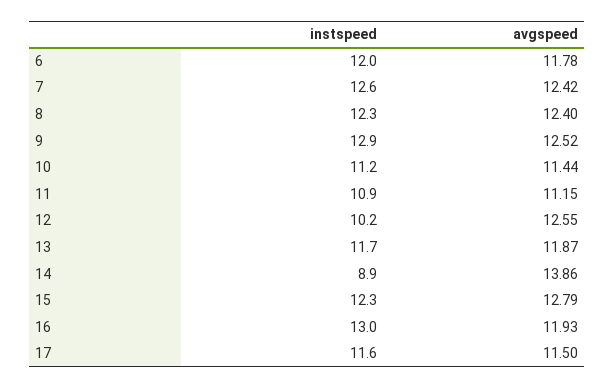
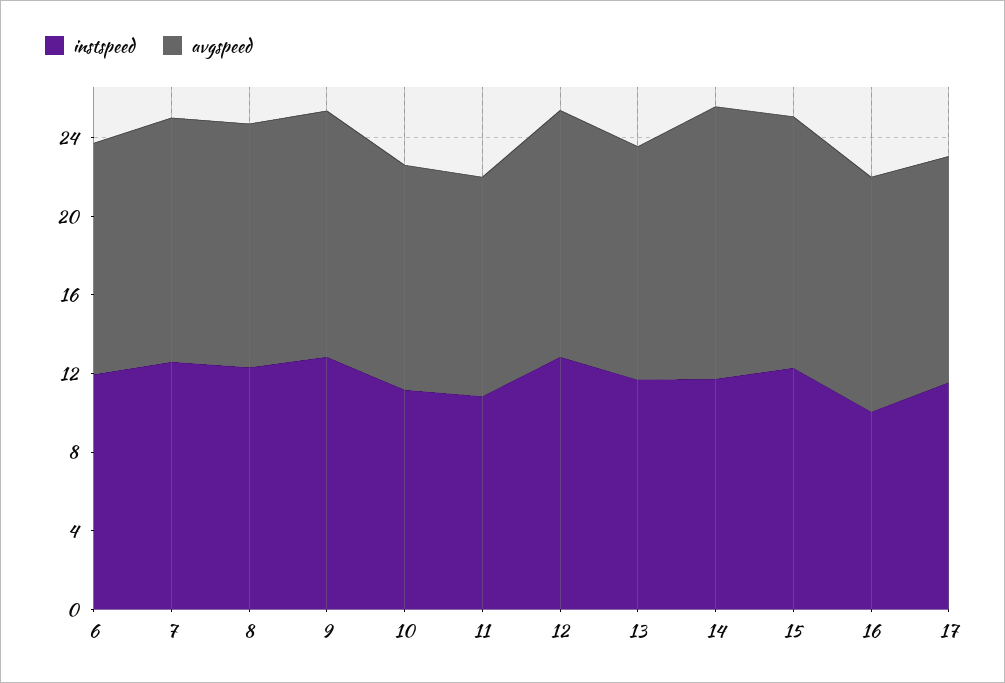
  {
    "instspeed": {
      "6": 12,
      "7": 12.6,
      "8": 12.3,
      "9": 12.9,
      "10": 11.2,
      "11": 10.9,
-     "12": 10.2,
+     "12": 13,
      "13": 11.7,
-     "14": 8.9,
+     "14": 12,
      "15": 12.3,
-     "16": 13,
+     "16": 10,
      "17": 11.6
    },
    "avgspeed": {
      "6": 11.78,
      "7": 12.42,
      "8": 12.4,
      "9": 12.52,
      "10": 11.44,
      "11": 11.15,
      "12": 12.55,
      "13": 11.87,
      "14": 13.86,
      "15": 12.79,
      "16": 11.93,
      "17": 11.5
    }
  }

